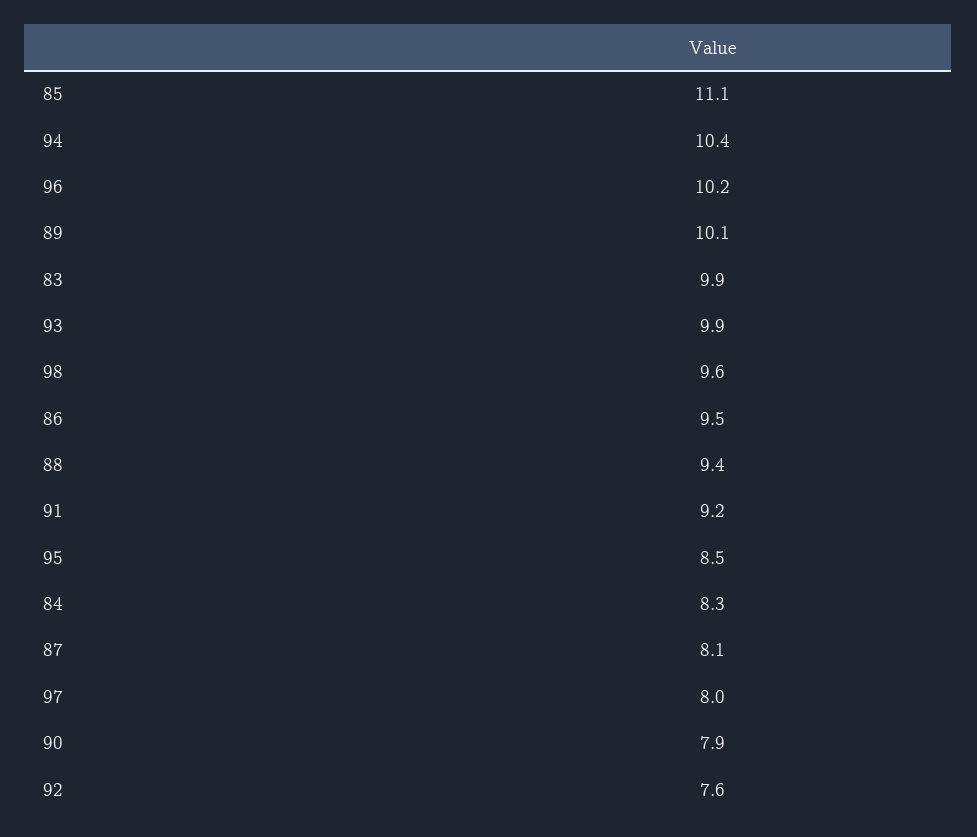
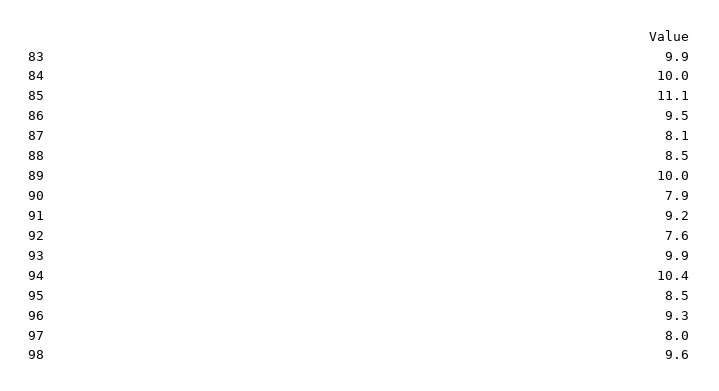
  {
    "85": 11.1,
    "94": 10.4,
-   "96": 10.2,
+   "96": 9.3,
-   "89": 10.1,
+   "89": 10,
    "83": 9.9,
    "93": 9.9,
    "98": 9.6,
    "86": 9.5,
-   "88": 9.4,
+   "88": 8.5,
    "91": 9.2,
    "95": 8.5,
-   "84": 8.3,
+   "84": 10,
    "87": 8.1,
    "97": 8,
    "90": 7.9,
    "92": 7.6
  }

